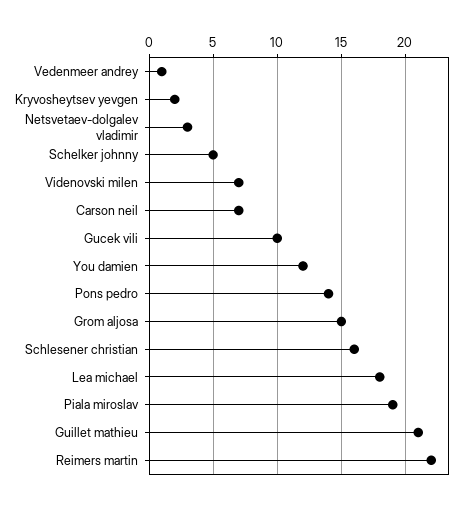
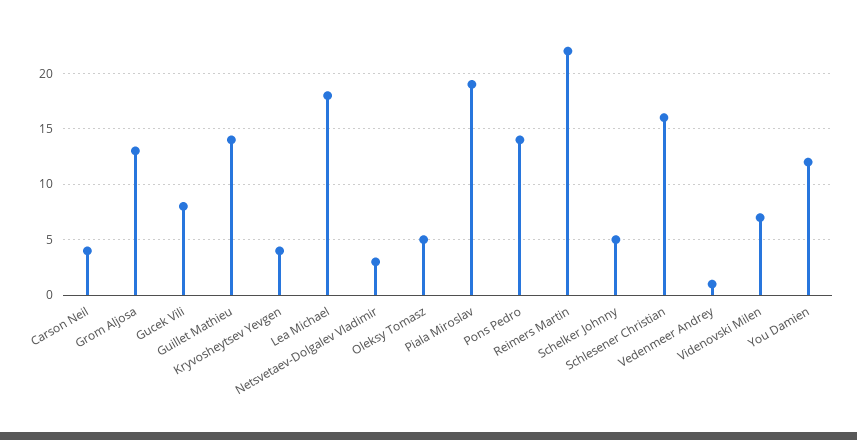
  {
    "Vedenmeer andrey": 1,
-   "Kryvosheytsev yevgen": 2,
+   "Kryvosheytsev yevgen": 4,
    "Netsvetaev-dolgalev vladimir": 3,
    "Schelker johnny": 5,
    "Videnovski milen": 7,
-   "Carson neil": 7,
+   "Carson neil": 4,
-   "Gucek vili": 10,
+   "Gucek vili": 8,
    "You damien": 12,
    "Pons pedro": 14,
-   "Grom aljosa": 15,
+   "Grom aljosa": 13,
    "Schlesener christian": 16,
    "Lea michael": 18,
    "Piala miroslav": 19,
-   "Guillet mathieu": 21,
+   "Guillet mathieu": 14,
-   "Reimers martin": 22
+   "Reimers martin": 22,
+   "Oleksy Tomasz": 5
  }

